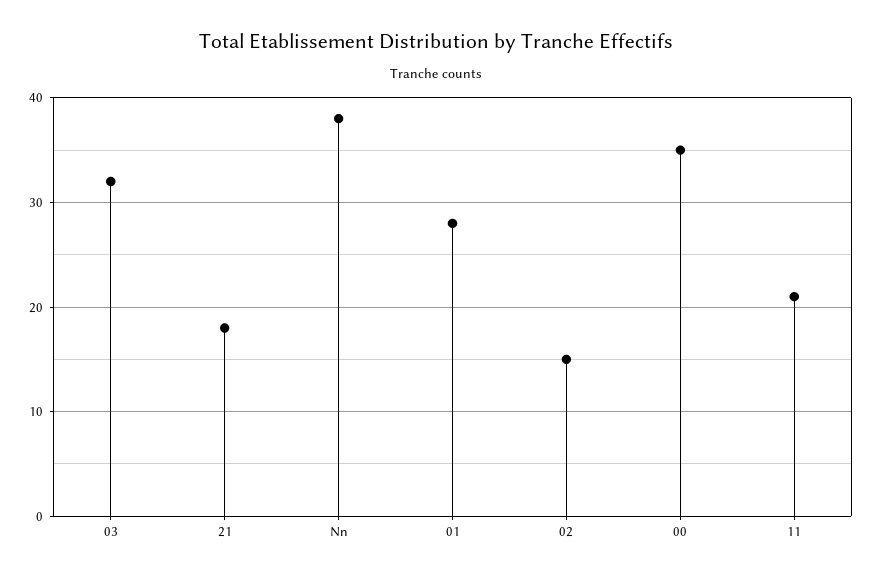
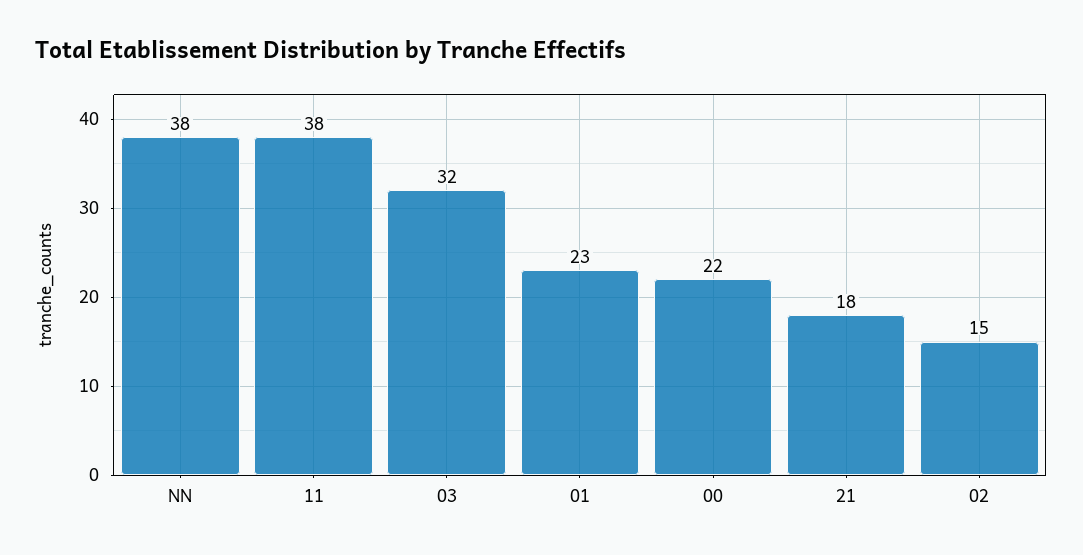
  {
    "03": 32,
    "21": 18,
    "Nn": 38,
-   "01": 28,
+   "01": 23,
    "02": 15,
-   "00": 35,
+   "00": 22,
-   "11": 21
+   "11": 38
  }

